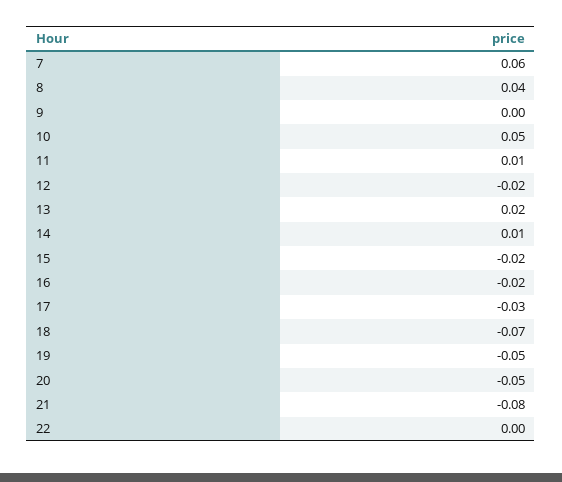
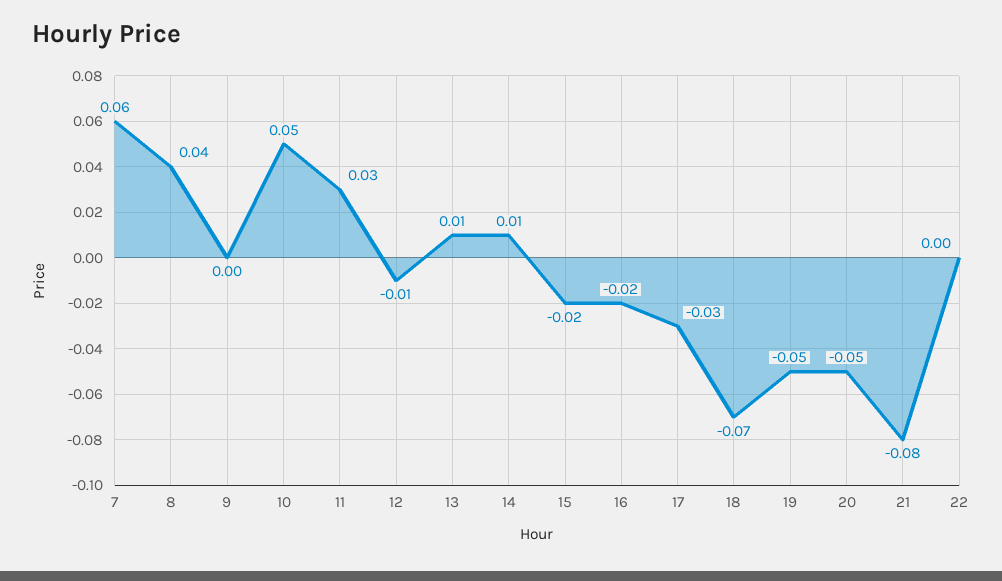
  {
    "7": 0.06,
    "8": 0.04,
    "9": 0,
    "10": 0.05,
-   "11": 0.01,
+   "11": 0.03,
-   "12": -0.02,
+   "12": -0.01,
-   "13": 0.02,
+   "13": 0.01,
    "14": 0.01,
    "15": -0.02,
    "16": -0.02,
    "17": -0.03,
    "18": -0.07,
    "19": -0.05,
    "20": -0.05,
    "21": -0.08,
    "22": 0
  }

